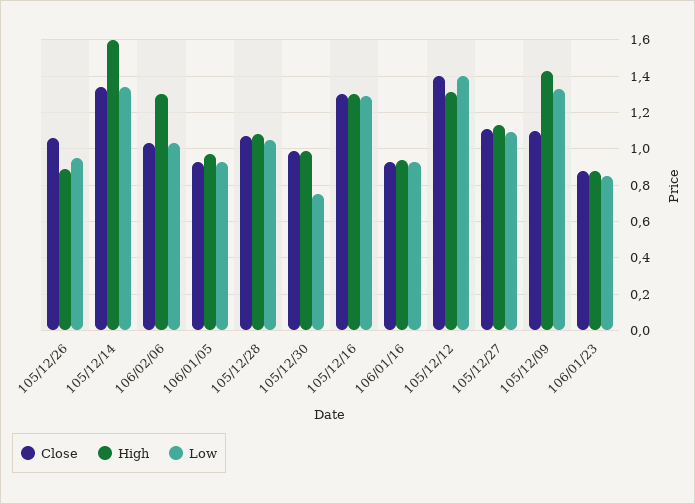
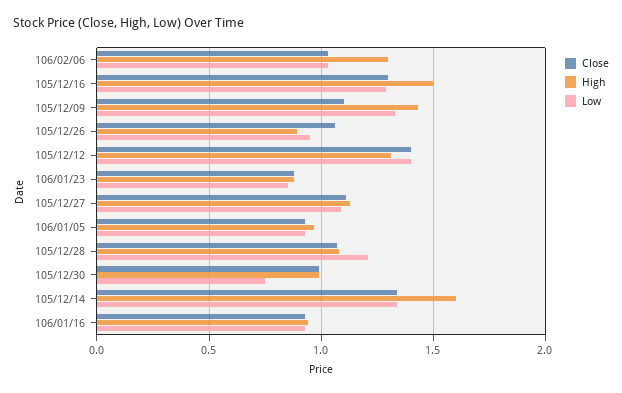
  {
    "Close": {
      "105/12/26": 1.05,
      "105/12/14": 1.35,
      "106/02/06": 1.05,
      "106/01/05": 0.95,
      "105/12/28": 1.05,
      "105/12/30": 1,
      "105/12/16": 1.3,
      "106/01/16": 0.95,
      "105/12/12": 1.4,
      "105/12/27": 1.1,
      "105/12/09": 1.1,
      "106/01/23": 0.9
    },
    "High": {
      "105/12/26": 0.9,
      "105/12/14": 1.6,
      "106/02/06": 1.3,
      "106/01/05": 0.95,
      "105/12/28": 1.1,
      "105/12/30": 1,
-     "105/12/16": 1.3,
+     "105/12/16": 1.5,
      "106/01/16": 0.95,
      "105/12/12": 1.3,
      "105/12/27": 1.15,
      "105/12/09": 1.45,
      "106/01/23": 0.9
    },
    "Low": {
      "105/12/26": 0.95,
      "105/12/14": 1.35,
      "106/02/06": 1.05,
      "106/01/05": 0.95,
-     "105/12/28": 1.05,
+     "105/12/28": 1.2,
      "105/12/30": 0.75,
      "105/12/16": 1.3,
      "106/01/16": 0.95,
      "105/12/12": 1.4,
      "105/12/27": 1.1,
      "105/12/09": 1.35,
      "106/01/23": 0.85
    }
  }

